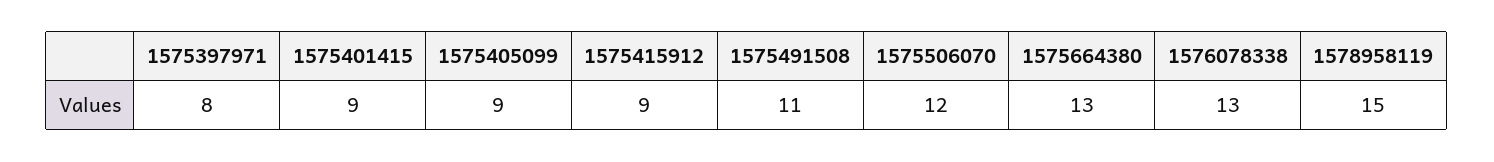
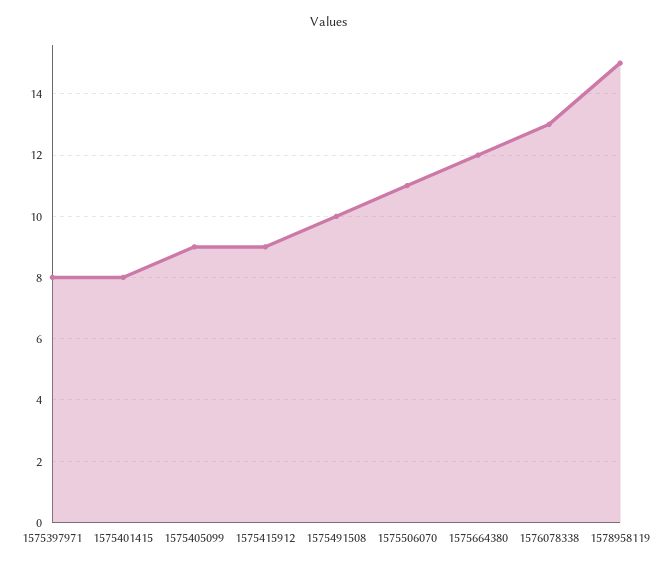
  {
    "1575397971": 8,
-   "1575401415": 9,
+   "1575401415": 8,
    "1575405099": 9,
    "1575415912": 9,
-   "1575491508": 11,
+   "1575491508": 10,
-   "1575506070": 12,
+   "1575506070": 11,
-   "1575664380": 13,
+   "1575664380": 12,
    "1576078338": 13,
    "1578958119": 15
  }

